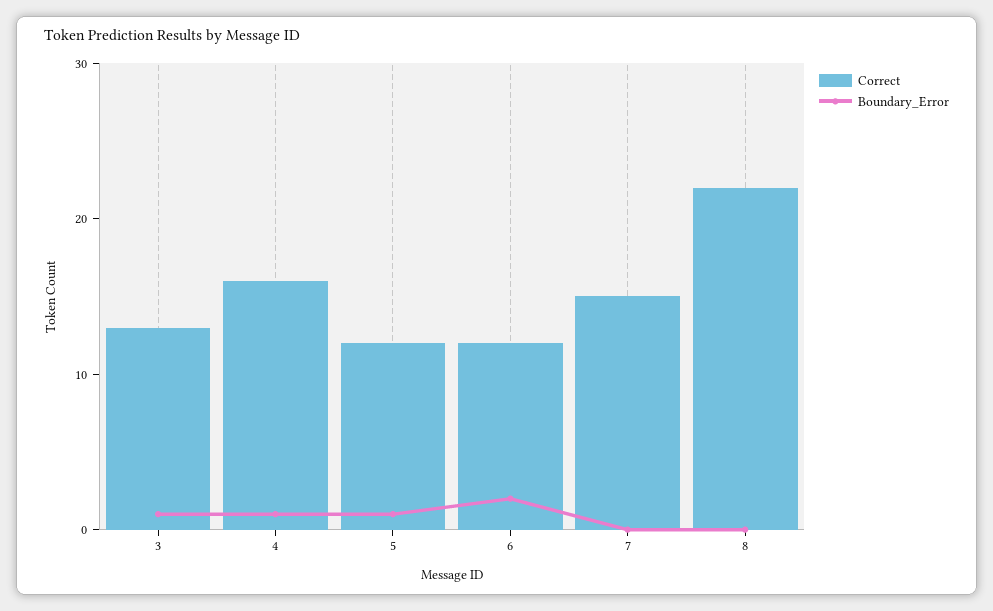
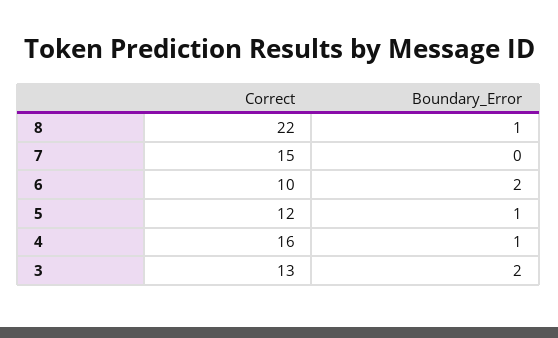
  {
    "Correct": {
      "3": 13,
      "4": 16,
      "5": 12,
-     "6": 12,
+     "6": 10,
      "7": 15,
      "8": 22
    },
    "Boundary_Error": {
-     "3": 1,
+     "3": 2,
      "4": 1,
      "5": 1,
      "6": 2,
      "7": 0,
-     "8": 0
+     "8": 1
    }
  }

